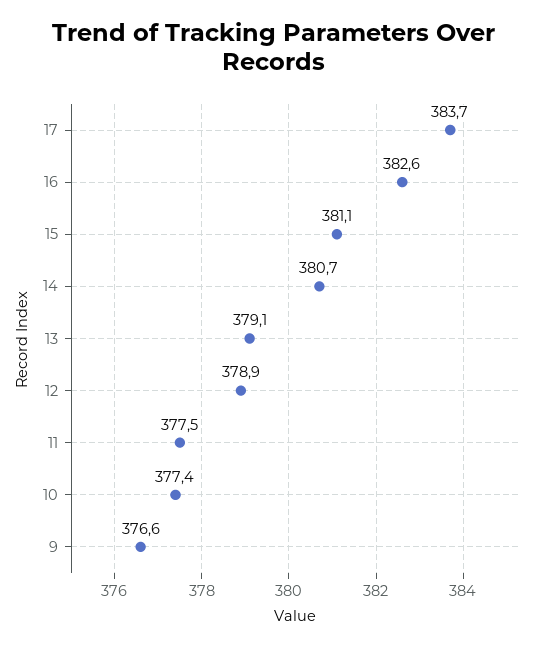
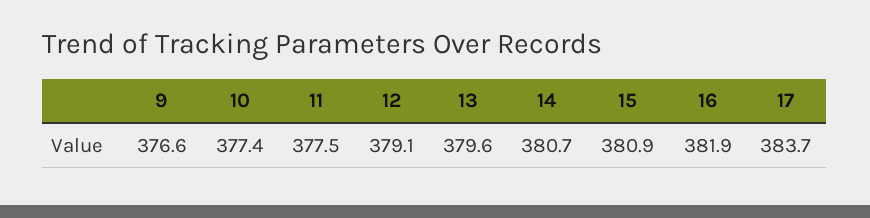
  {
    "17": 383.7,
-   "16": 382.6,
+   "16": 381.9,
-   "15": 381.1,
+   "15": 380.9,
    "14": 380.7,
-   "13": 379.1,
+   "13": 379.6,
-   "12": 378.9,
+   "12": 379.1,
    "11": 377.5,
    "10": 377.4,
    "9": 376.6
  }

